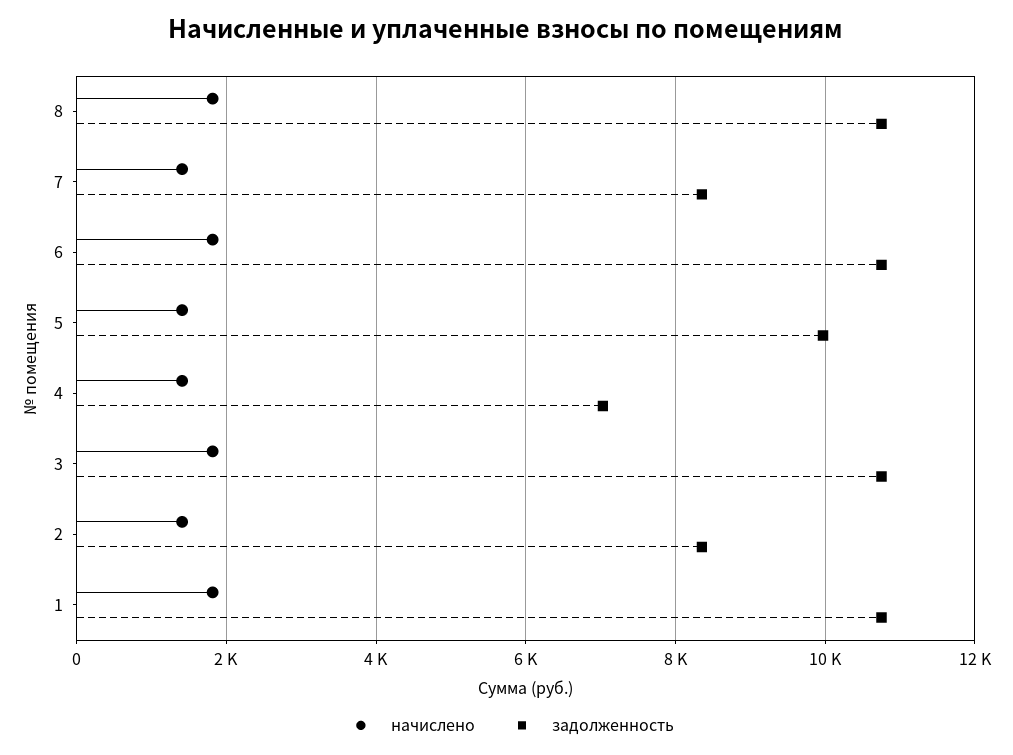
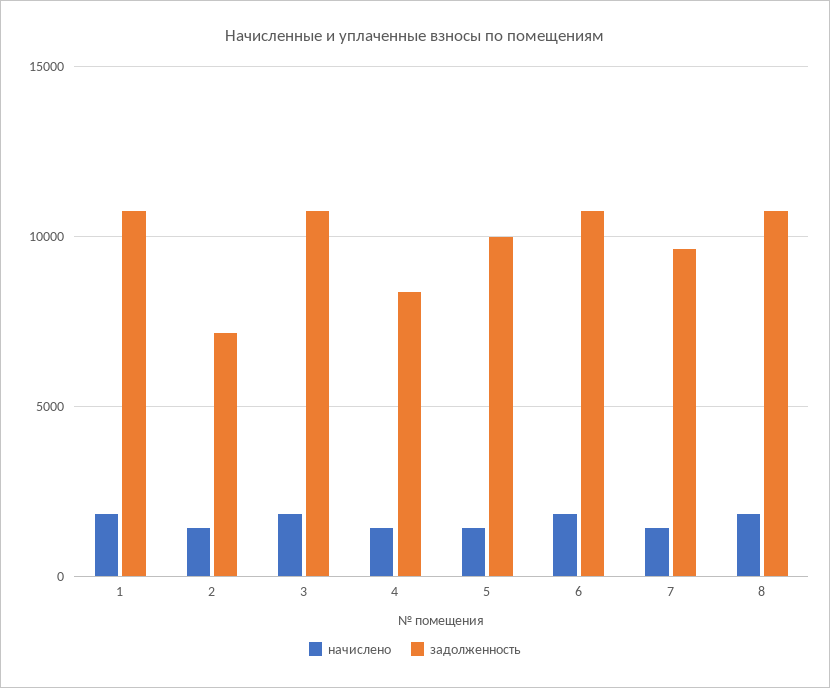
  {
    "начислено": {
      "8": 1800,
      "7": 1400,
      "6": 1800,
      "5": 1400,
      "4": 1400,
      "3": 1800,
      "2": 1400,
      "1": 1800
    },
    "задолженность": {
      "8": 10800,
-     "7": 8400,
+     "7": 9500,
      "6": 10800,
      "5": 10000,
-     "4": 7000,
+     "4": 8500,
      "3": 10800,
-     "2": 8400,
+     "2": 7000,
      "1": 10800
    }
  }

